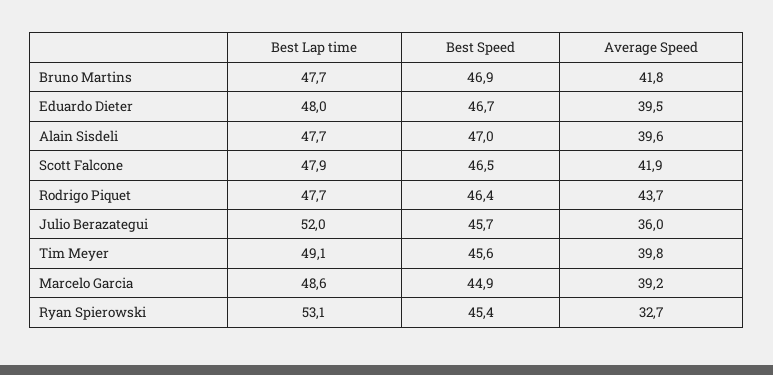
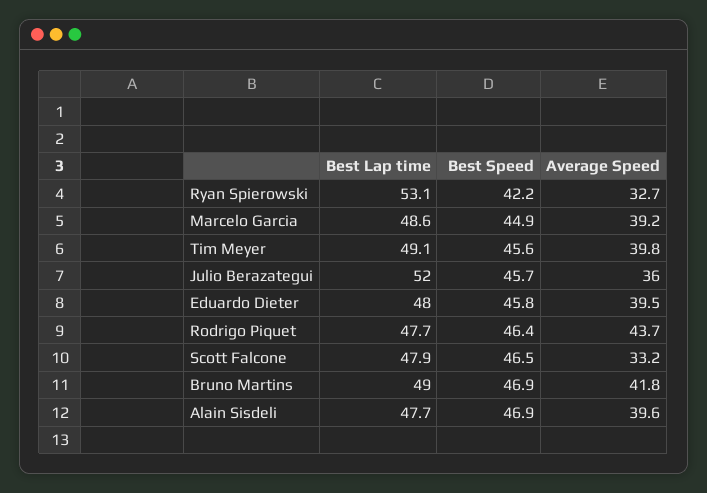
  {
    "Best Lap time": {
-     "Bruno Martins": 47.7,
+     "Bruno Martins": 49,
      "Eduardo Dieter": 48,
      "Alain Sisdeli": 47.7,
      "Scott Falcone": 47.9,
      "Rodrigo Piquet": 47.7,
      "Julio Berazategui": 52,
      "Tim Meyer": 49.1,
      "Marcelo Garcia": 48.6,
      "Ryan Spierowski": 53.1
    },
    "Best Speed": {
      "Bruno Martins": 46.9,
-     "Eduardo Dieter": 46.7,
+     "Eduardo Dieter": 45.8,
-     "Alain Sisdeli": 47,
+     "Alain Sisdeli": 46.9,
      "Scott Falcone": 46.5,
      "Rodrigo Piquet": 46.4,
      "Julio Berazategui": 45.7,
      "Tim Meyer": 45.6,
      "Marcelo Garcia": 44.9,
-     "Ryan Spierowski": 45.4
+     "Ryan Spierowski": 42.2
    },
    "Average Speed": {
      "Bruno Martins": 41.8,
      "Eduardo Dieter": 39.5,
      "Alain Sisdeli": 39.6,
-     "Scott Falcone": 41.9,
+     "Scott Falcone": 33.2,
      "Rodrigo Piquet": 43.7,
      "Julio Berazategui": 36,
      "Tim Meyer": 39.8,
      "Marcelo Garcia": 39.2,
      "Ryan Spierowski": 32.7
    }
  }

